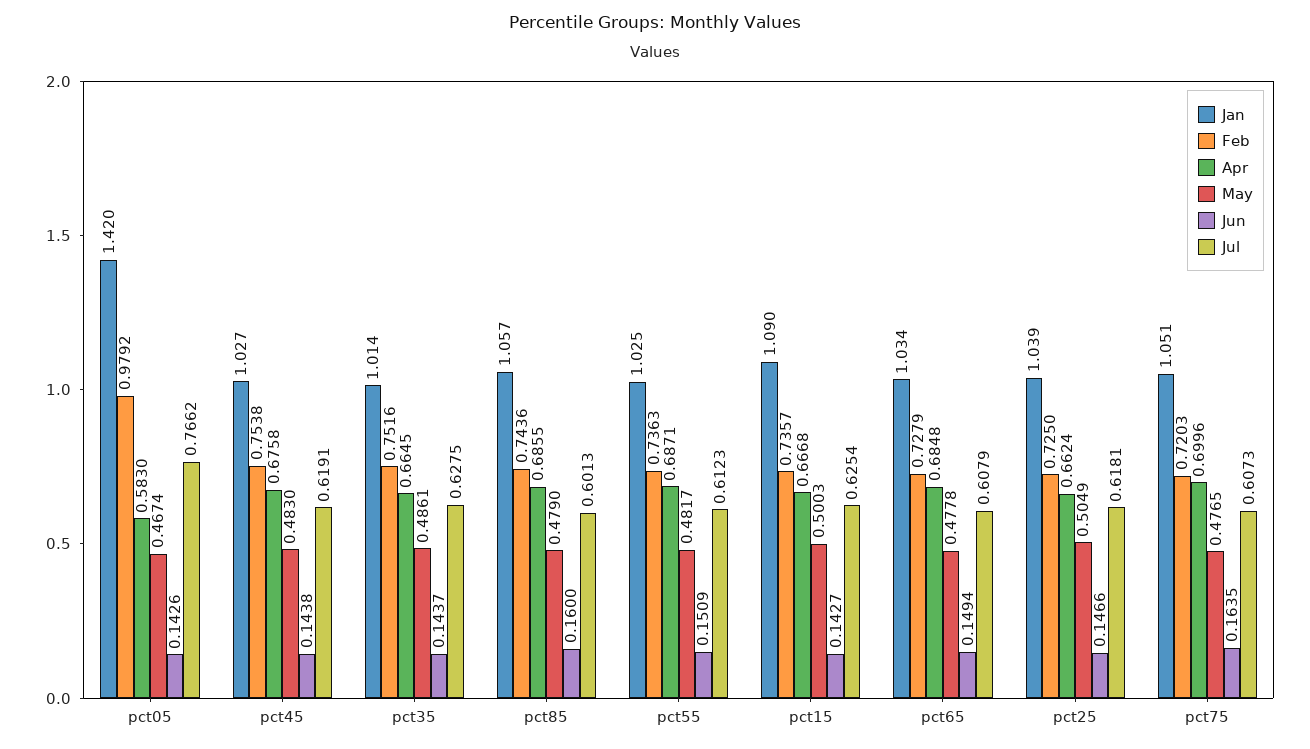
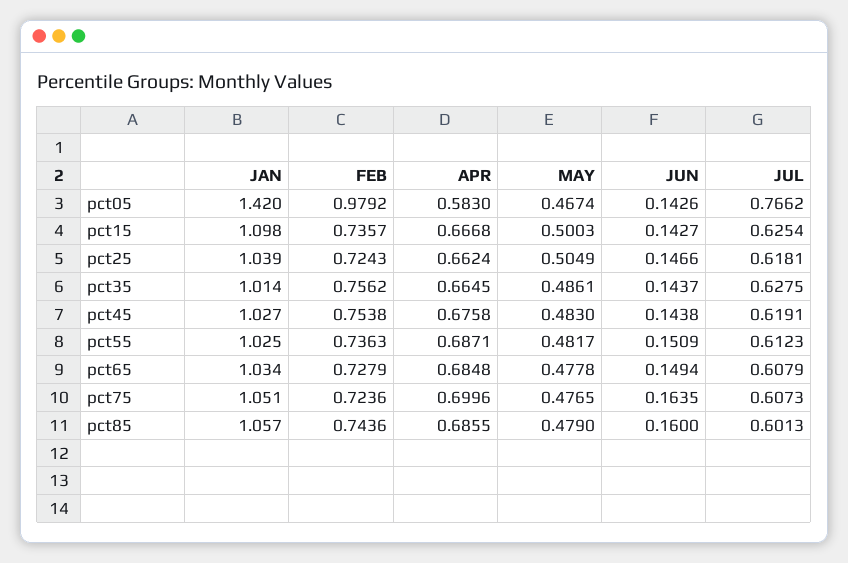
  {
    "Jan": {
      "pct05": 1.42,
      "pct45": 1.027,
      "pct35": 1.014,
      "pct85": 1.057,
      "pct55": 1.025,
-     "pct15": 1.09,
+     "pct15": 1.098,
      "pct65": 1.034,
      "pct25": 1.039,
      "pct75": 1.051
    },
    "Feb": {
      "pct05": 0.9792,
      "pct45": 0.7538,
-     "pct35": 0.7516,
+     "pct35": 0.7562,
      "pct85": 0.7436,
      "pct55": 0.7363,
      "pct15": 0.7357,
      "pct65": 0.7279,
-     "pct25": 0.725,
+     "pct25": 0.7243,
-     "pct75": 0.7203
+     "pct75": 0.7236
    },
    "Apr": {
      "pct05": 0.583,
      "pct45": 0.6758,
      "pct35": 0.6645,
      "pct85": 0.6855,
      "pct55": 0.6871,
      "pct15": 0.6668,
      "pct65": 0.6848,
      "pct25": 0.6624,
      "pct75": 0.6996
    },
    "May": {
      "pct05": 0.4674,
      "pct45": 0.483,
      "pct35": 0.4861,
      "pct85": 0.479,
      "pct55": 0.4817,
      "pct15": 0.5003,
      "pct65": 0.4778,
      "pct25": 0.5049,
      "pct75": 0.4765
    },
    "Jun": {
      "pct05": 0.1426,
      "pct45": 0.1438,
      "pct35": 0.1437,
      "pct85": 0.16,
      "pct55": 0.1509,
      "pct15": 0.1427,
      "pct65": 0.1494,
      "pct25": 0.1466,
      "pct75": 0.1635
    },
    "Jul": {
      "pct05": 0.7662,
      "pct45": 0.6191,
      "pct35": 0.6275,
      "pct85": 0.6013,
      "pct55": 0.6123,
      "pct15": 0.6254,
      "pct65": 0.6079,
      "pct25": 0.6181,
      "pct75": 0.6073
    }
  }

